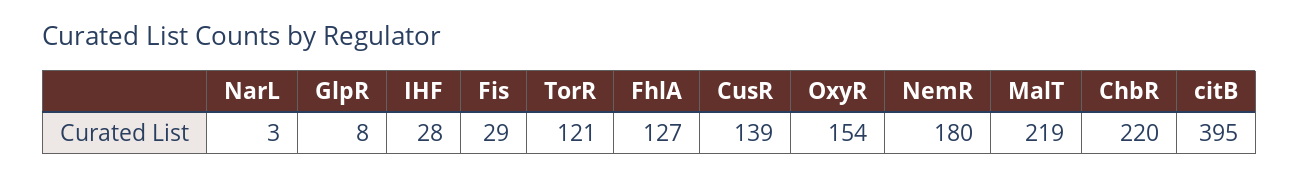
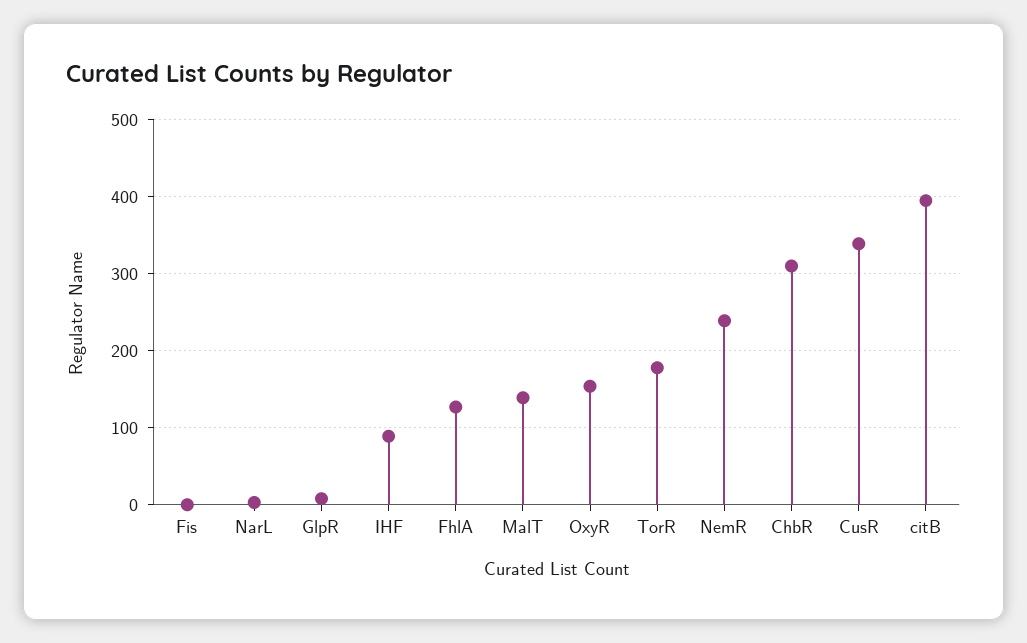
  {
    "NarL": 3,
    "GlpR": 8,
-   "IHF": 28,
+   "IHF": 90,
-   "Fis": 29,
+   "Fis": 0,
-   "TorR": 121,
+   "TorR": 180,
    "FhlA": 127,
-   "CusR": 139,
+   "CusR": 340,
    "OxyR": 154,
-   "NemR": 180,
+   "NemR": 240,
-   "MalT": 219,
+   "MalT": 140,
-   "ChbR": 220,
+   "ChbR": 310,
    "citB": 395
  }

